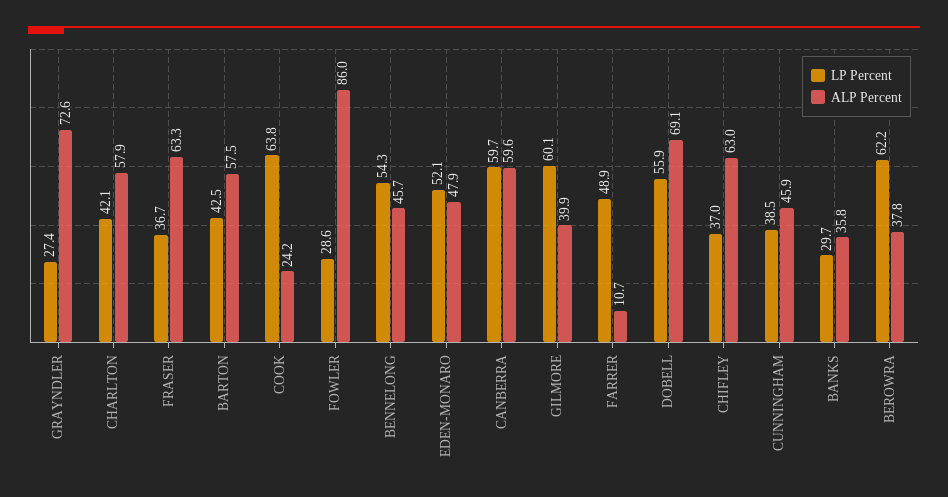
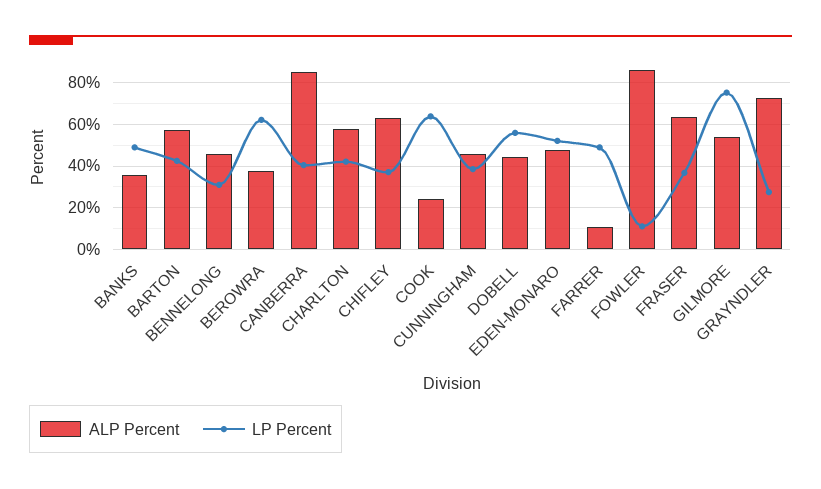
  {
    "LP Percent": {
      "GRAYNDLER": 27.4,
      "CHARLTON": 42.1,
      "FRASER": 36.7,
      "BARTON": 42.5,
      "COOK": 63.8,
-     "FOWLER": 28.6,
+     "FOWLER": 10,
-     "BENNELONG": 54.3,
+     "BENNELONG": 30,
      "EDEN-MONARO": 52.1,
-     "CANBERRA": 59.7,
+     "CANBERRA": 40,
-     "GILMORE": 60.1,
+     "GILMORE": 75,
      "FARRER": 48.9,
      "DOBELL": 55.9,
      "CHIFLEY": 37,
      "CUNNINGHAM": 38.5,
-     "BANKS": 29.7,
+     "BANKS": 50,
      "BEROWRA": 62.2
    },
    "ALP Percent": {
      "GRAYNDLER": 72.6,
      "CHARLTON": 57.9,
      "FRASER": 63.3,
      "BARTON": 57.5,
      "COOK": 24.2,
      "FOWLER": 86,
      "BENNELONG": 45.7,
      "EDEN-MONARO": 47.9,
-     "CANBERRA": 59.6,
+     "CANBERRA": 85,
-     "GILMORE": 39.9,
+     "GILMORE": 55,
      "FARRER": 10.7,
-     "DOBELL": 69.1,
+     "DOBELL": 45,
      "CHIFLEY": 63,
      "CUNNINGHAM": 45.9,
      "BANKS": 35.8,
      "BEROWRA": 37.8
    }
  }

